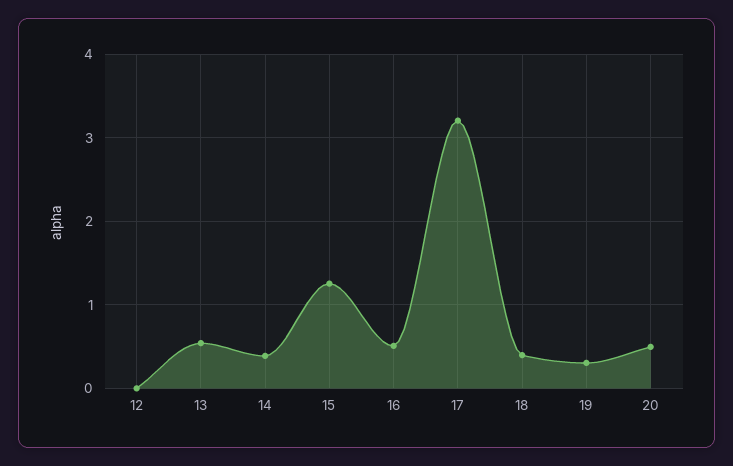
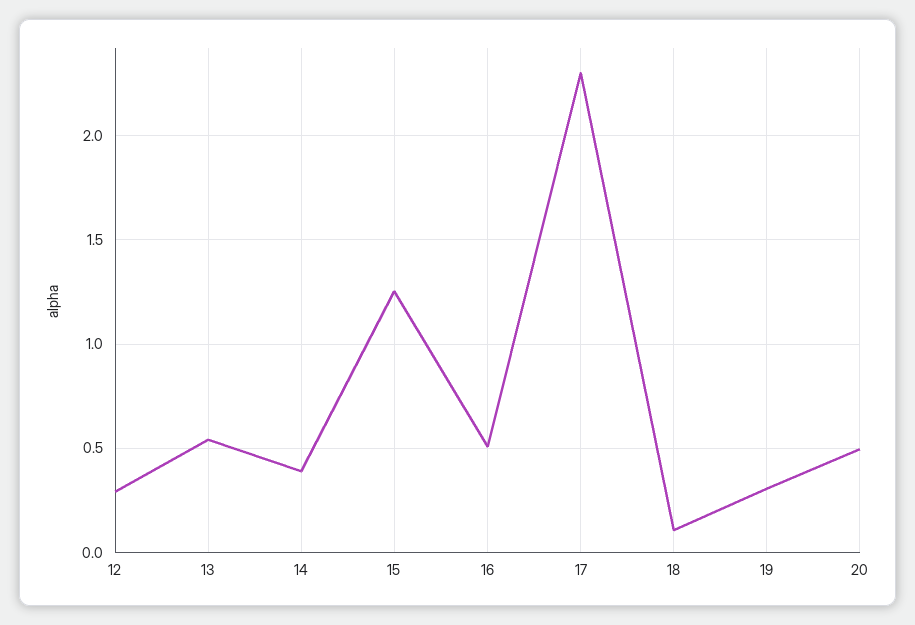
  {
-   "12": 0,
+   "12": 0.3,
    "13": 0.55,
    "14": 0.4,
    "15": 1.25,
    "16": 0.5,
-   "17": 3.2,
+   "17": 2.3,
-   "18": 0.4,
+   "18": 0.1,
    "19": 0.3,
    "20": 0.5
  }

